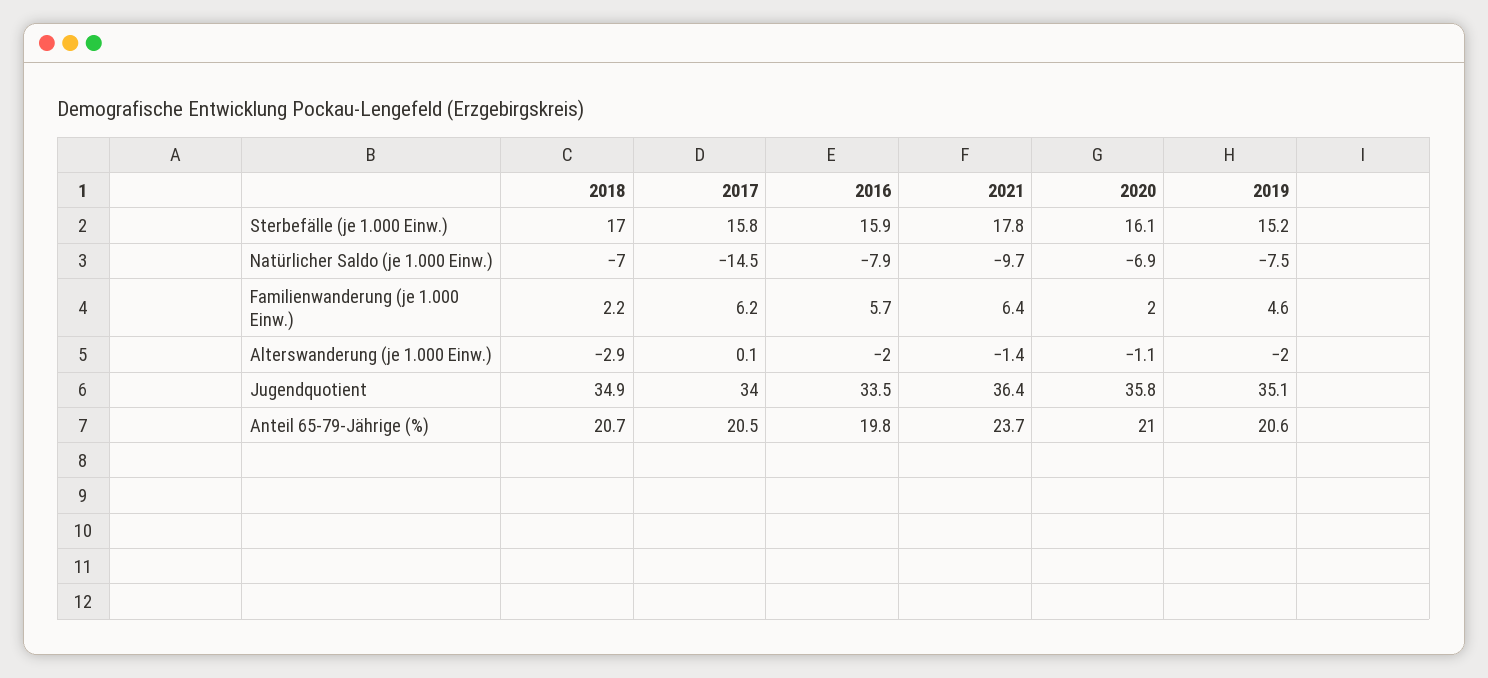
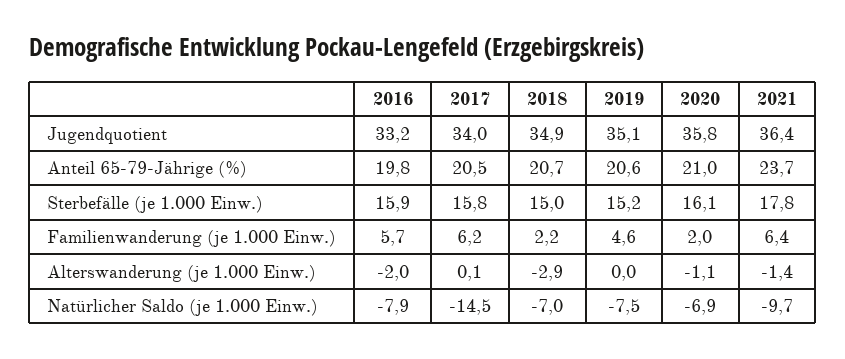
  {
    "2018": {
-     "Sterbefälle (je 1.000 Einw.)": 17,
+     "Sterbefälle (je 1.000 Einw.)": 15,
      "Natürlicher Saldo (je 1.000 Einw.)": -7,
      "Familienwanderung (je 1.000 Einw.)": 2.2,
      "Alterswanderung (je 1.000 Einw.)": -2.9,
      "Jugendquotient": 34.9,
      "Anteil 65-79-Jährige (%)": 20.7
    },
    "2017": {
      "Sterbefälle (je 1.000 Einw.)": 15.8,
      "Natürlicher Saldo (je 1.000 Einw.)": -14.5,
      "Familienwanderung (je 1.000 Einw.)": 6.2,
      "Alterswanderung (je 1.000 Einw.)": 0.1,
      "Jugendquotient": 34,
      "Anteil 65-79-Jährige (%)": 20.5
    },
    "2016": {
      "Sterbefälle (je 1.000 Einw.)": 15.9,
      "Natürlicher Saldo (je 1.000 Einw.)": -7.9,
      "Familienwanderung (je 1.000 Einw.)": 5.7,
      "Alterswanderung (je 1.000 Einw.)": -2,
-     "Jugendquotient": 33.5,
+     "Jugendquotient": 33.2,
      "Anteil 65-79-Jährige (%)": 19.8
    },
    "2021": {
      "Sterbefälle (je 1.000 Einw.)": 17.8,
      "Natürlicher Saldo (je 1.000 Einw.)": -9.7,
      "Familienwanderung (je 1.000 Einw.)": 6.4,
      "Alterswanderung (je 1.000 Einw.)": -1.4,
      "Jugendquotient": 36.4,
      "Anteil 65-79-Jährige (%)": 23.7
    },
    "2020": {
      "Sterbefälle (je 1.000 Einw.)": 16.1,
      "Natürlicher Saldo (je 1.000 Einw.)": -6.9,
      "Familienwanderung (je 1.000 Einw.)": 2,
      "Alterswanderung (je 1.000 Einw.)": -1.1,
      "Jugendquotient": 35.8,
      "Anteil 65-79-Jährige (%)": 21
    },
    "2019": {
      "Sterbefälle (je 1.000 Einw.)": 15.2,
      "Natürlicher Saldo (je 1.000 Einw.)": -7.5,
      "Familienwanderung (je 1.000 Einw.)": 4.6,
-     "Alterswanderung (je 1.000 Einw.)": -2,
+     "Alterswanderung (je 1.000 Einw.)": 0,
      "Jugendquotient": 35.1,
      "Anteil 65-79-Jährige (%)": 20.6
    }
  }

